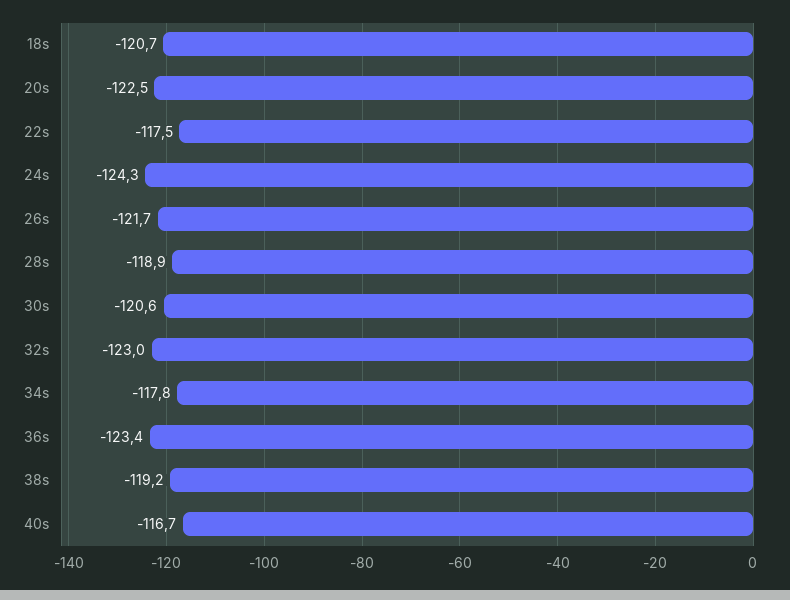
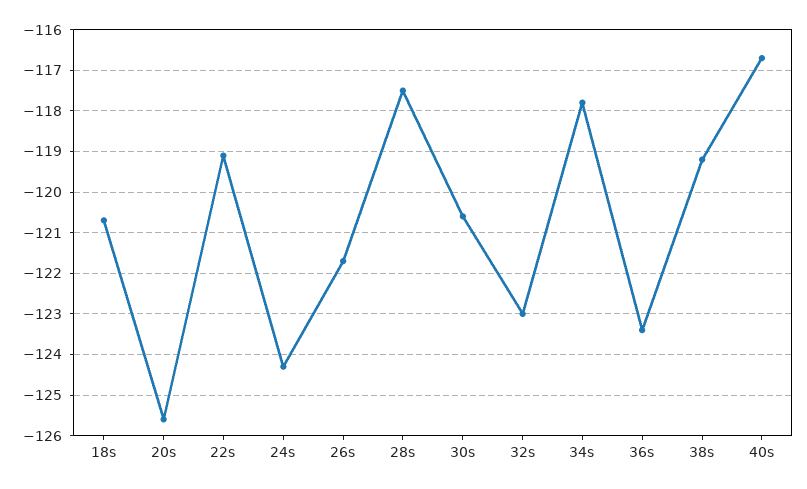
  {
    "18s": -120.7,
-   "20s": -122.5,
+   "20s": -125.5,
-   "22s": -117.5,
+   "22s": -119,
    "24s": -124.3,
    "26s": -121.7,
-   "28s": -118.9,
+   "28s": -117.5,
    "30s": -120.6,
    "32s": -123,
    "34s": -117.8,
    "36s": -123.4,
    "38s": -119.2,
    "40s": -116.7
  }

